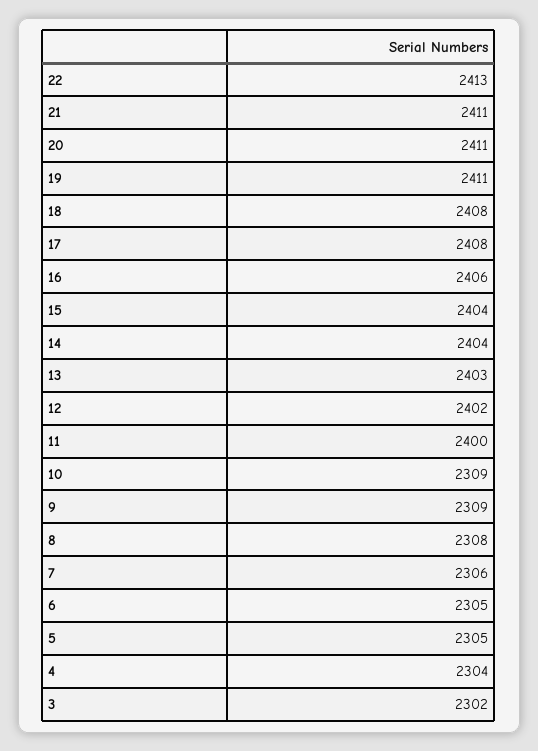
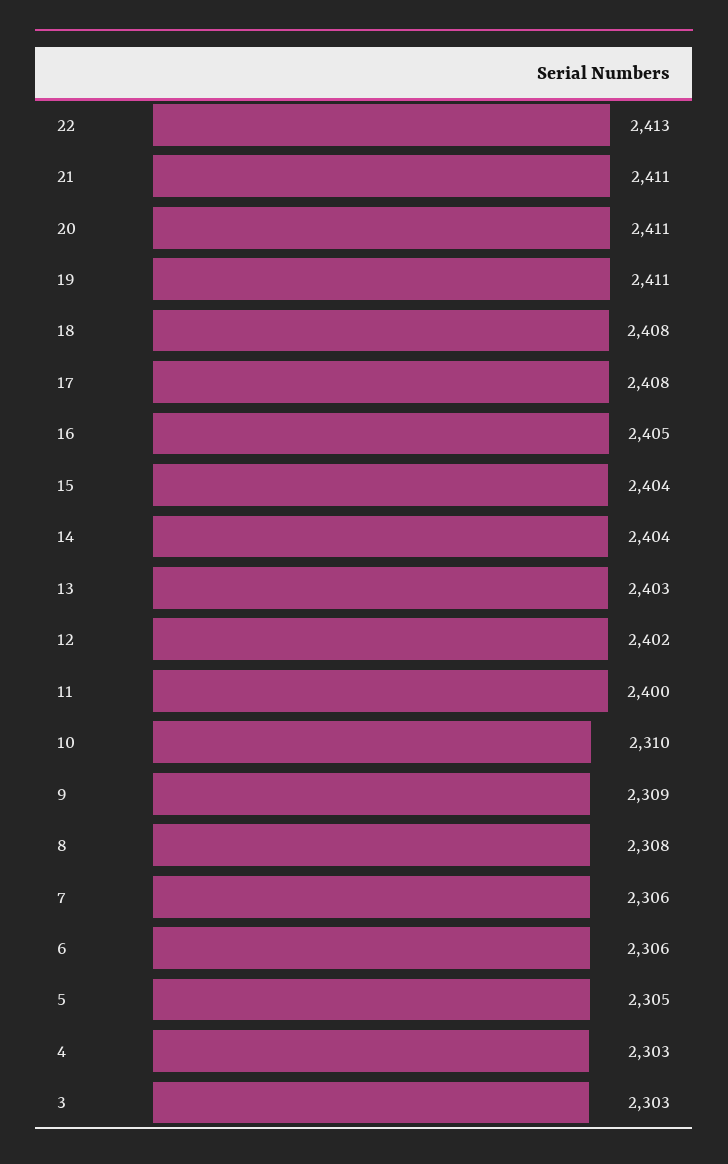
  {
    "22": 2413,
    "21": 2411,
    "20": 2411,
    "19": 2411,
    "18": 2408,
    "17": 2408,
-   "16": 2406,
+   "16": 2405,
    "15": 2404,
    "14": 2404,
    "13": 2403,
    "12": 2402,
    "11": 2400,
-   "10": 2309,
+   "10": 2310,
    "9": 2309,
    "8": 2308,
    "7": 2306,
-   "6": 2305,
+   "6": 2306,
    "5": 2305,
-   "4": 2304,
+   "4": 2303,
-   "3": 2302
+   "3": 2303
  }

